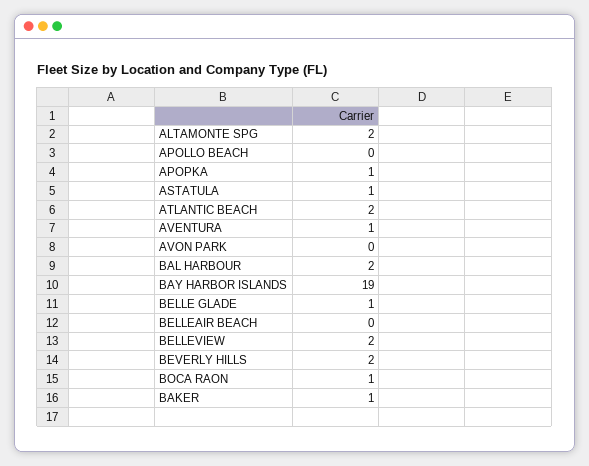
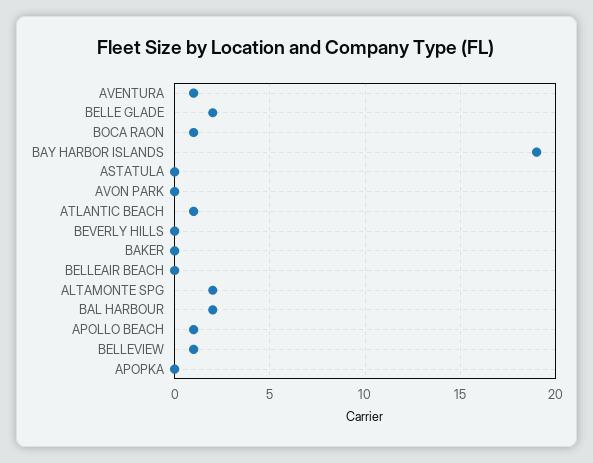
  {
    "ALTAMONTE SPG": 2,
-   "APOLLO BEACH": 0,
+   "APOLLO BEACH": 1,
-   "APOPKA": 1,
+   "APOPKA": 0,
-   "ASTATULA": 1,
+   "ASTATULA": 0,
-   "ATLANTIC BEACH": 2,
+   "ATLANTIC BEACH": 1,
    "AVENTURA": 1,
    "AVON PARK": 0,
    "BAL HARBOUR": 2,
    "BAY HARBOR ISLANDS": 19,
-   "BELLE GLADE": 1,
+   "BELLE GLADE": 2,
    "BELLEAIR BEACH": 0,
-   "BELLEVIEW": 2,
+   "BELLEVIEW": 1,
-   "BEVERLY HILLS": 2,
+   "BEVERLY HILLS": 0,
    "BOCA RAON": 1,
-   "BAKER": 1
+   "BAKER": 0
  }

